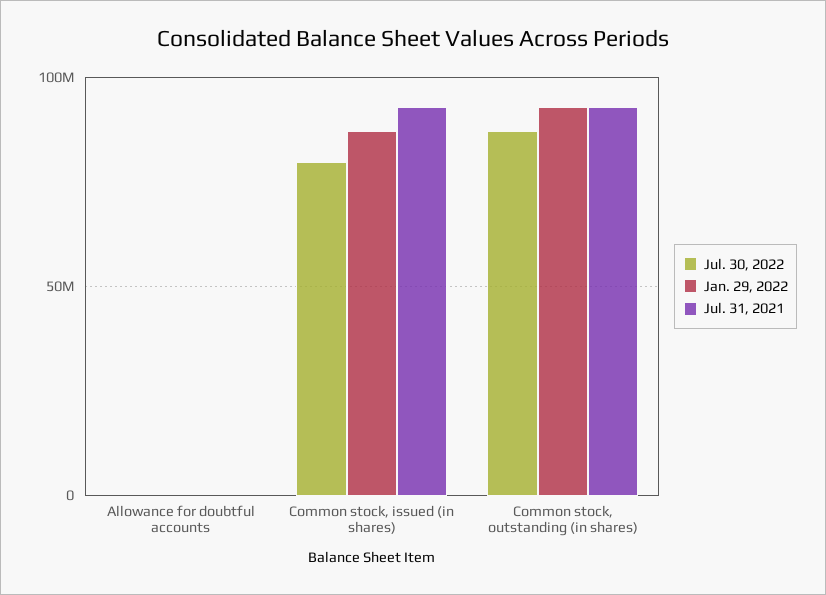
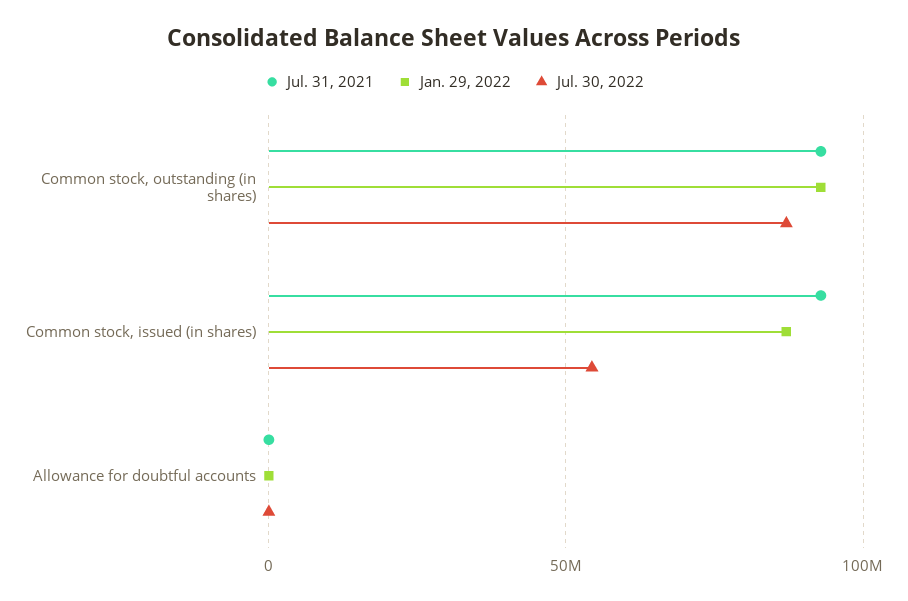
  {
    "Jul. 30, 2022": {
      "Allowance for doubtful accounts": 0,
-     "Common stock, issued (in shares)": 80000000,
+     "Common stock, issued (in shares)": 55000000,
      "Common stock, outstanding (in shares)": 85000000
    },
    "Jan. 29, 2022": {
      "Allowance for doubtful accounts": 0,
      "Common stock, issued (in shares)": 85000000,
      "Common stock, outstanding (in shares)": 95000000
    },
    "Jul. 31, 2021": {
      "Allowance for doubtful accounts": 0,
      "Common stock, issued (in shares)": 95000000,
      "Common stock, outstanding (in shares)": 95000000
    }
  }

